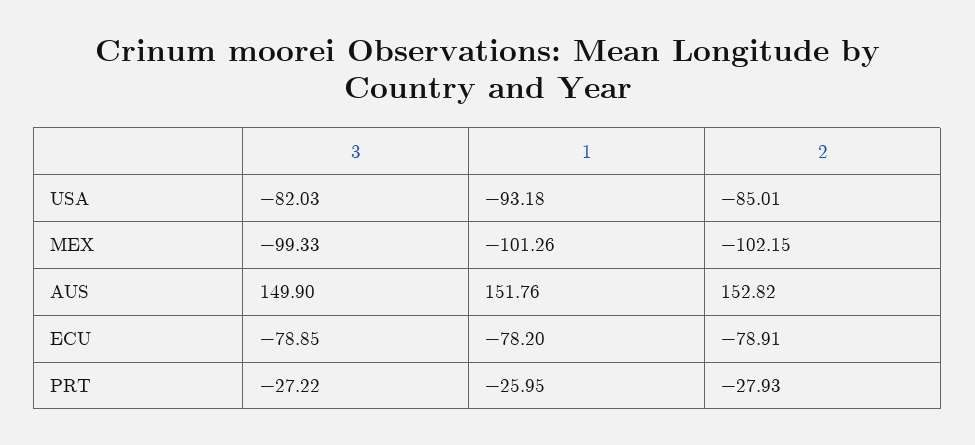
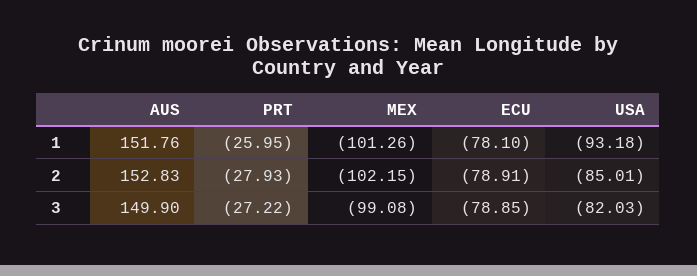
  {
    "3": {
      "USA": -82.03,
-     "MEX": -99.33,
+     "MEX": -99.08,
      "AUS": 149.9,
      "ECU": -78.85,
      "PRT": -27.22
    },
    "1": {
      "USA": -93.18,
      "MEX": -101.26,
      "AUS": 151.76,
-     "ECU": -78.2,
+     "ECU": -78.1,
      "PRT": -25.95
    },
    "2": {
      "USA": -85.01,
      "MEX": -102.15,
-     "AUS": 152.82,
+     "AUS": 152.83,
      "ECU": -78.91,
      "PRT": -27.93
    }
  }

